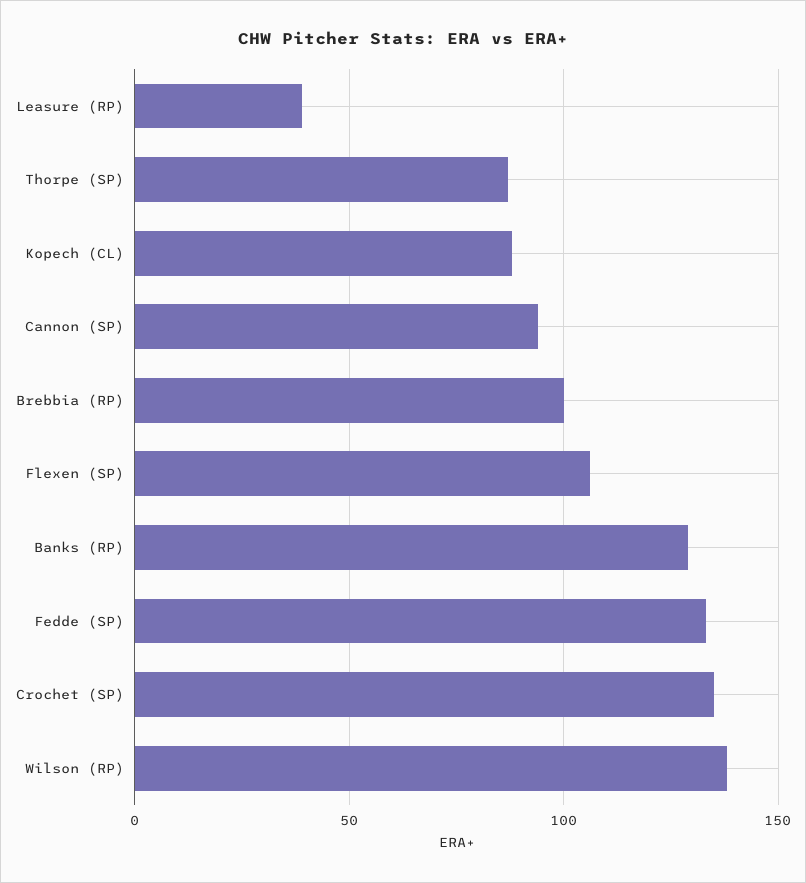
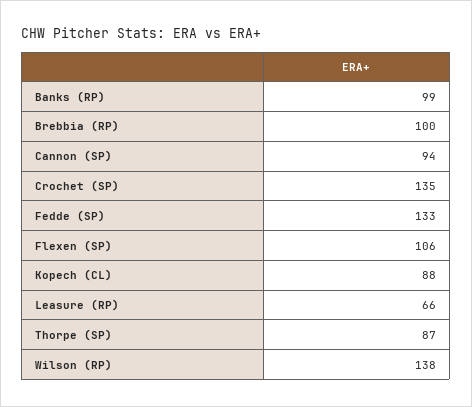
  {
-   "Leasure (RP)": 40,
+   "Leasure (RP)": 66,
    "Thorpe (SP)": 87,
    "Kopech (CL)": 88,
    "Cannon (SP)": 94,
    "Brebbia (RP)": 100,
    "Flexen (SP)": 106,
-   "Banks (RP)": 130,
+   "Banks (RP)": 99,
    "Fedde (SP)": 133,
    "Crochet (SP)": 135,
    "Wilson (RP)": 138
  }

